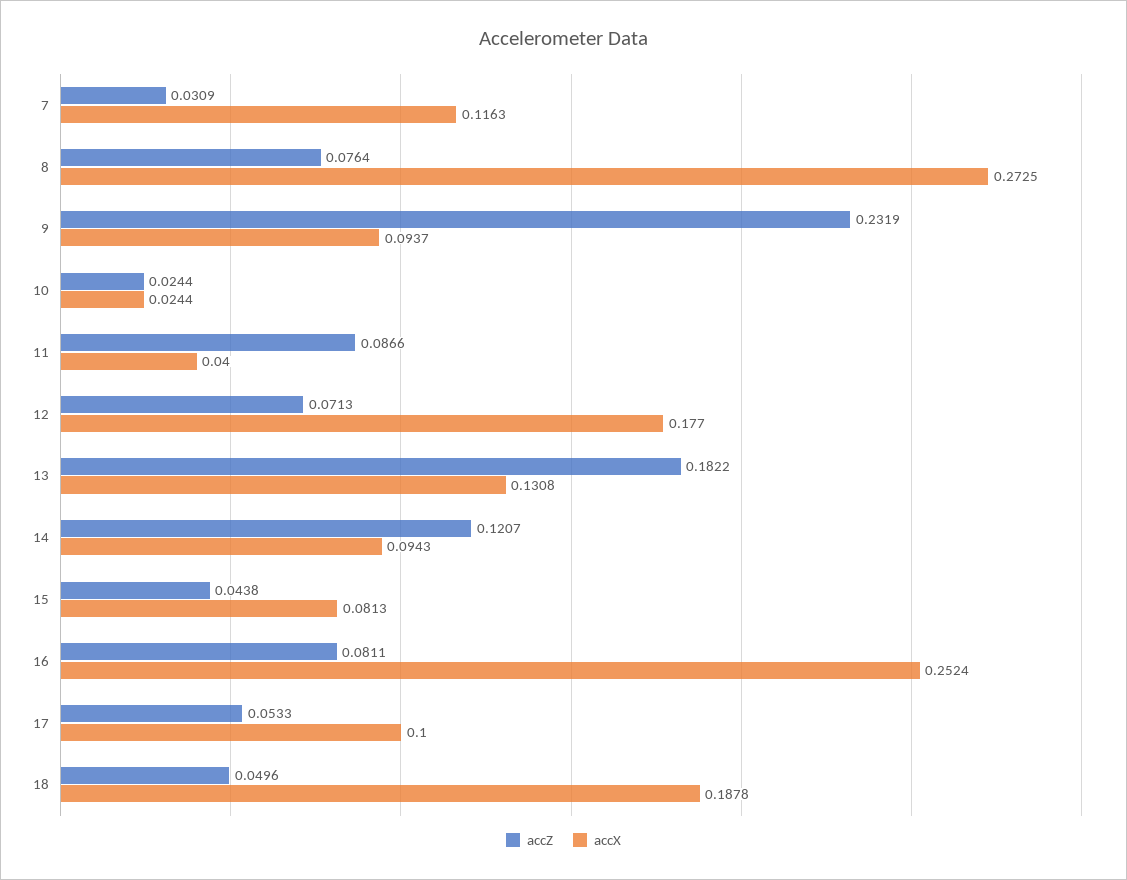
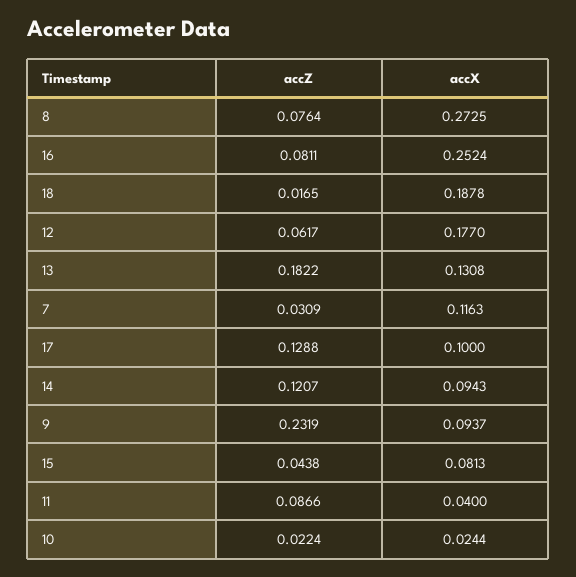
  {
    "accZ": {
      "7": 0.0309,
      "8": 0.0764,
      "9": 0.2319,
-     "10": 0.0244,
+     "10": 0.0224,
      "11": 0.0866,
-     "12": 0.0713,
+     "12": 0.0617,
      "13": 0.1822,
      "14": 0.1207,
      "15": 0.0438,
      "16": 0.0811,
-     "17": 0.0533,
+     "17": 0.1288,
-     "18": 0.0496
+     "18": 0.0165
    },
    "accX": {
      "7": 0.1163,
      "8": 0.2725,
      "9": 0.0937,
      "10": 0.0244,
      "11": 0.04,
      "12": 0.177,
      "13": 0.1308,
      "14": 0.0943,
      "15": 0.0813,
      "16": 0.2524,
      "17": 0.1,
      "18": 0.1878
    }
  }

